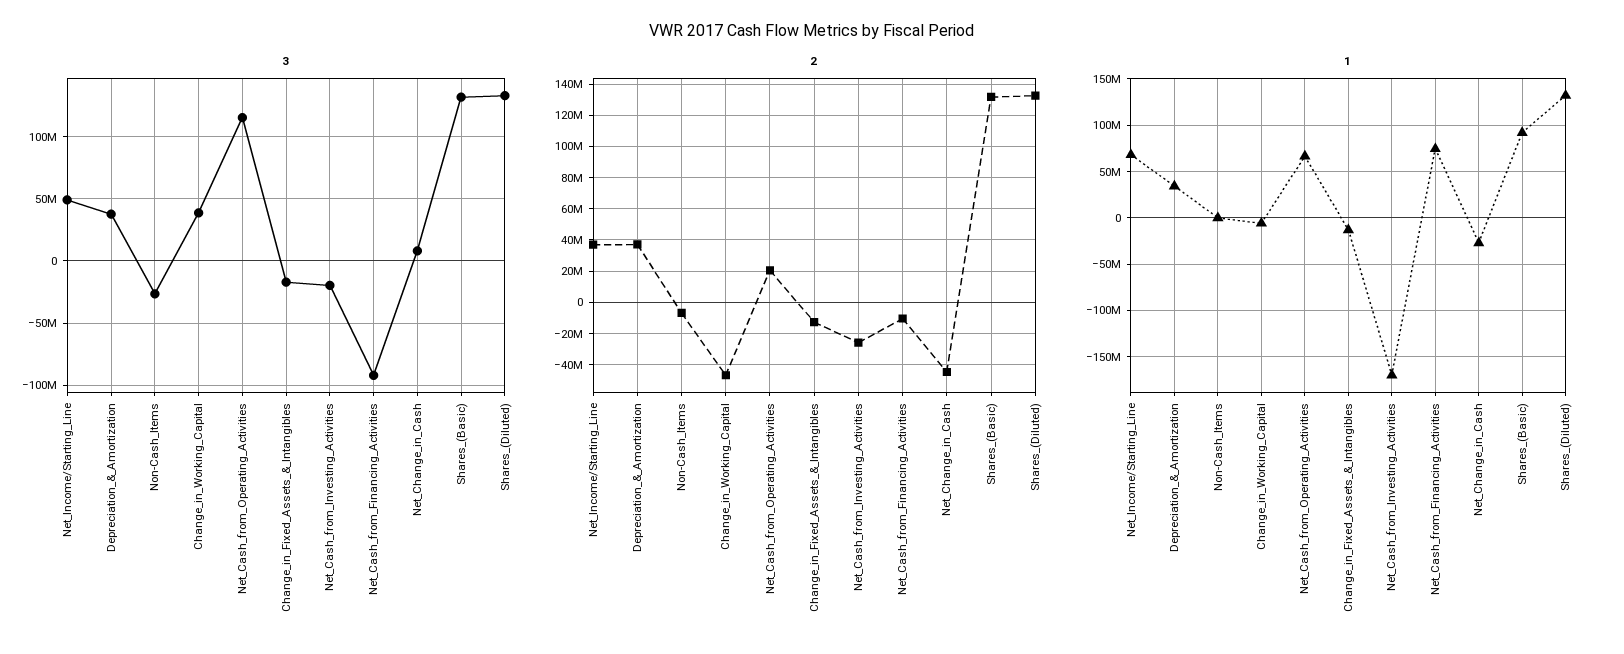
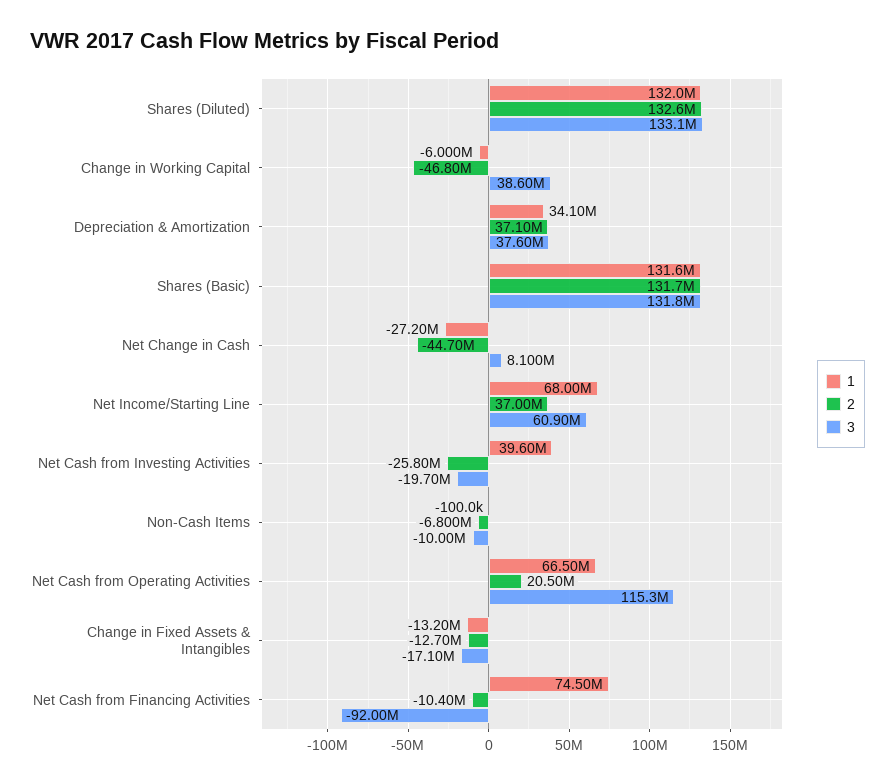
  {
    "3": {
-     "Net_Income/Starting_Line": 50000000,
+     "Net_Income/Starting_Line": 60900000,
      "Depreciation_&_Amortization": 37600000,
-     "Non-Cash_Items": -25000000,
+     "Non-Cash_Items": -10000000,
      "Change_in_Working_Capital": 38600000,
      "Net_Cash_from_Operating_Activities": 115300000,
      "Change_in_Fixed_Assets_&_Intangibles": -17100000,
      "Net_Cash_from_Investing_Activities": -19700000,
      "Net_Cash_from_Financing_Activities": -92000000,
      "Net_Change_in_Cash": 8100000,
      "Shares_(Basic)": 131800000,
      "Shares_(Diluted)": 133100000
    },
    "2": {
      "Net_Income/Starting_Line": 37000000,
      "Depreciation_&_Amortization": 37100000,
      "Non-Cash_Items": -6800000,
      "Change_in_Working_Capital": -46800000,
      "Net_Cash_from_Operating_Activities": 20500000,
      "Change_in_Fixed_Assets_&_Intangibles": -12700000,
      "Net_Cash_from_Investing_Activities": -25800000,
      "Net_Cash_from_Financing_Activities": -10400000,
      "Net_Change_in_Cash": -44700000,
      "Shares_(Basic)": 131700000,
      "Shares_(Diluted)": 132600000
    },
    "1": {
      "Net_Income/Starting_Line": 68000000,
      "Depreciation_&_Amortization": 34100000,
      "Non-Cash_Items": -100000,
      "Change_in_Working_Capital": -6000000,
      "Net_Cash_from_Operating_Activities": 66500000,
      "Change_in_Fixed_Assets_&_Intangibles": -13200000,
-     "Net_Cash_from_Investing_Activities": -170000000,
+     "Net_Cash_from_Investing_Activities": 39600000,
      "Net_Cash_from_Financing_Activities": 74500000,
      "Net_Change_in_Cash": -27200000,
-     "Shares_(Basic)": 90000000,
+     "Shares_(Basic)": 131600000,
      "Shares_(Diluted)": 132000000
    }
  }

